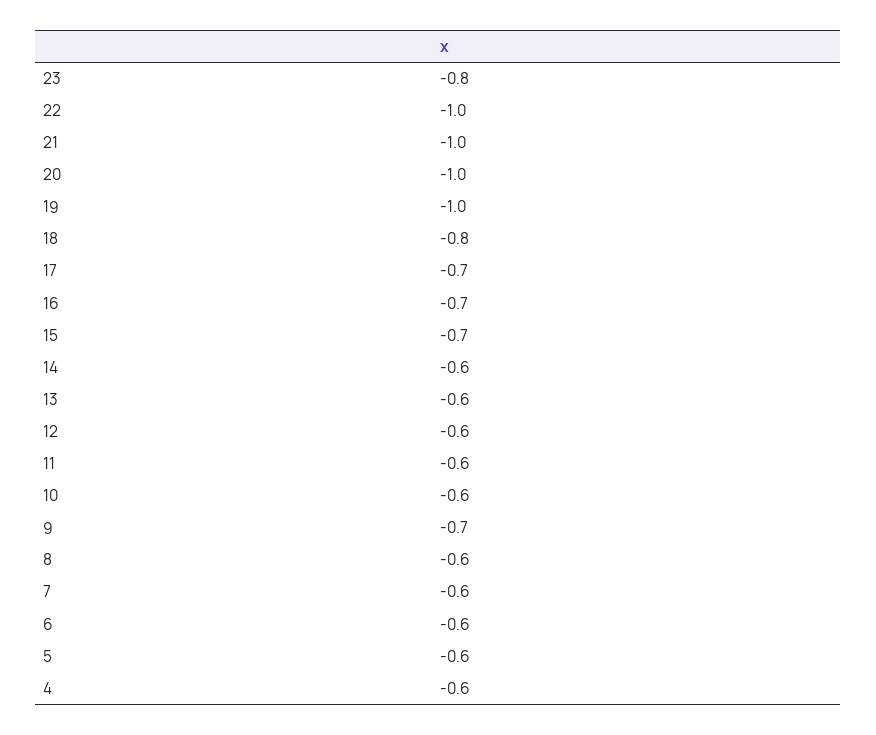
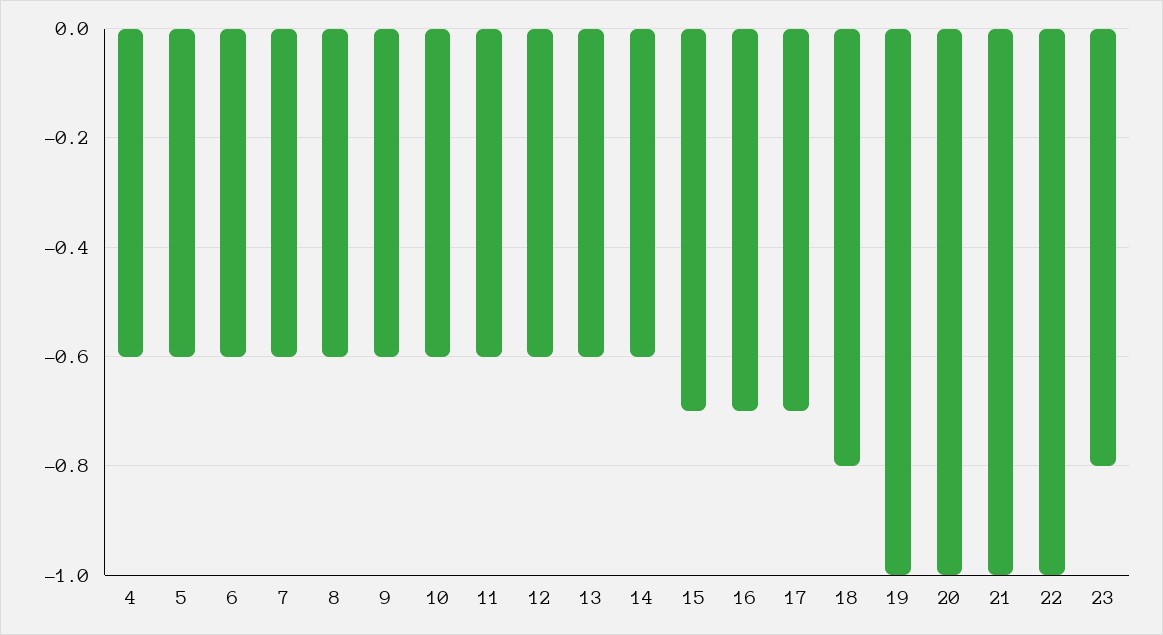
  {
    "23": -0.8,
    "22": -1,
    "21": -1,
    "20": -1,
    "19": -1,
    "18": -0.8,
    "17": -0.7,
    "16": -0.7,
    "15": -0.7,
    "14": -0.6,
    "13": -0.6,
    "12": -0.6,
    "11": -0.6,
    "10": -0.6,
-   "9": -0.7,
+   "9": -0.6,
    "8": -0.6,
    "7": -0.6,
    "6": -0.6,
    "5": -0.6,
    "4": -0.6
  }

